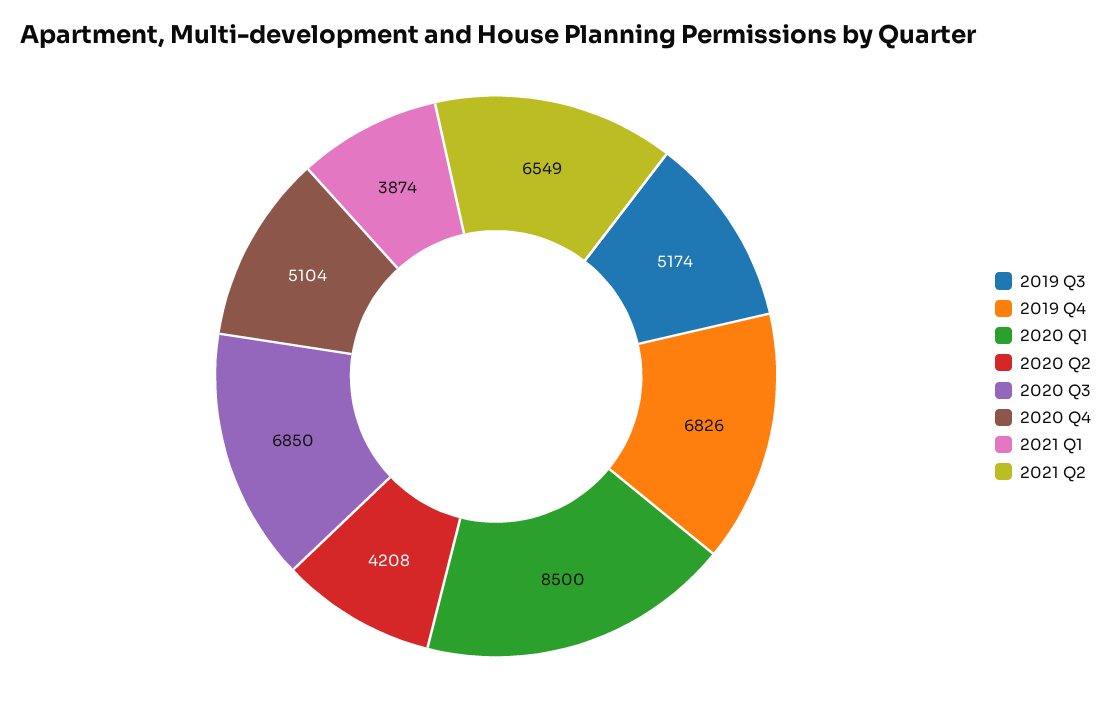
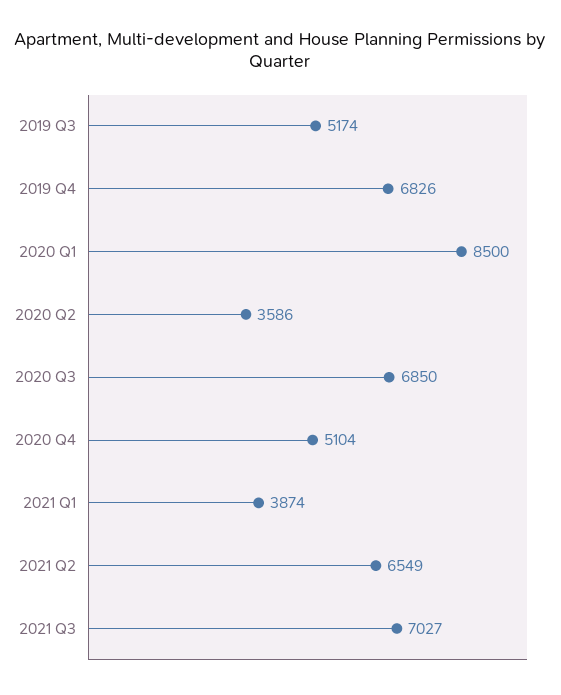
  {
    "2019 Q3": 5174,
    "2019 Q4": 6826,
    "2020 Q1": 8500,
-   "2020 Q2": 4208,
+   "2020 Q2": 3586,
    "2020 Q3": 6850,
    "2020 Q4": 5104,
    "2021 Q1": 3874,
-   "2021 Q2": 6549
+   "2021 Q2": 6549,
+   "2021 Q3": 7027
  }

